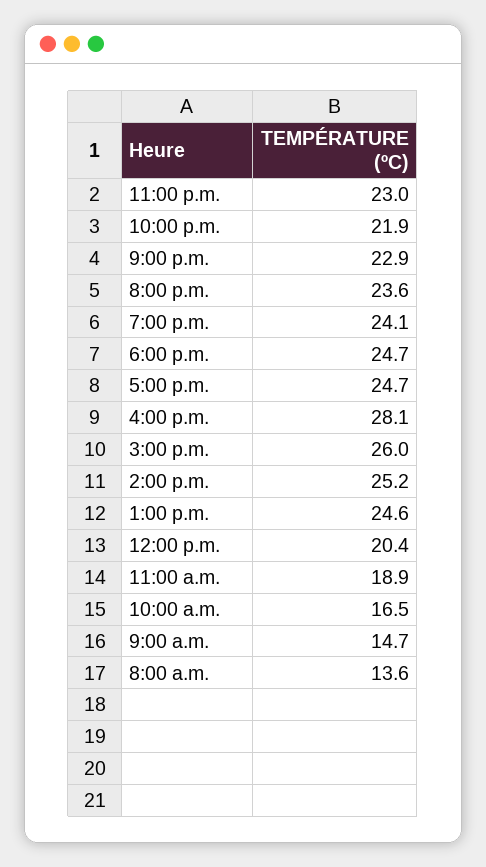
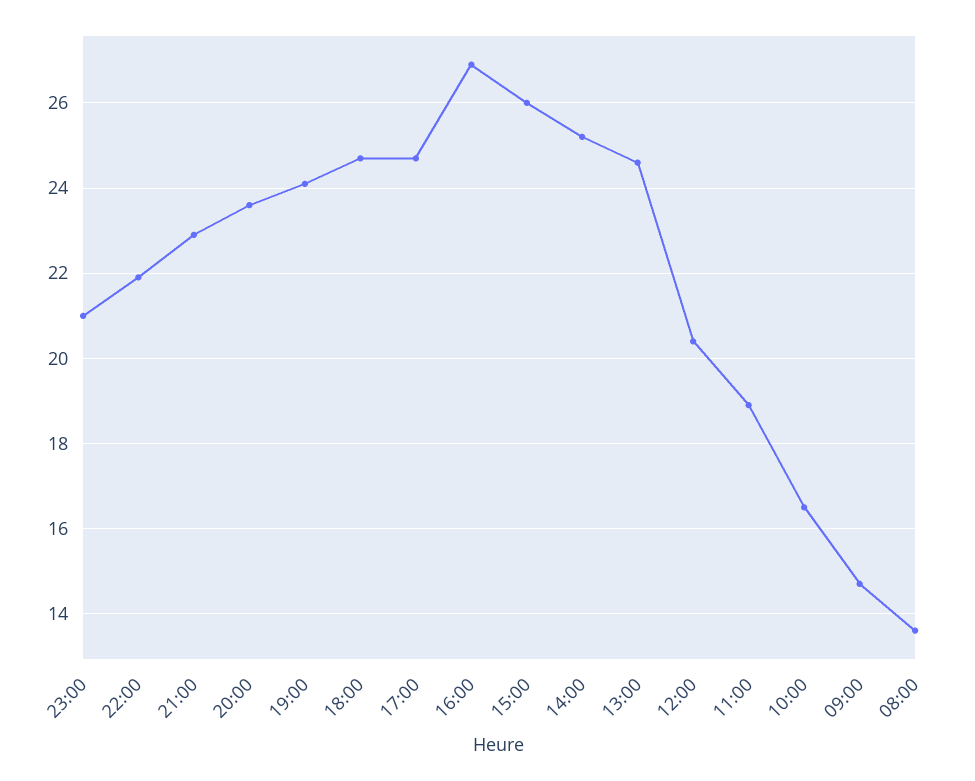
  {
-   "11:00 p.m.": 23,
+   "11:00 p.m.": 21,
    "10:00 p.m.": 21.9,
    "9:00 p.m.": 22.9,
    "8:00 p.m.": 23.6,
    "7:00 p.m.": 24.1,
    "6:00 p.m.": 24.7,
    "5:00 p.m.": 24.7,
-   "4:00 p.m.": 28.1,
+   "4:00 p.m.": 27,
    "3:00 p.m.": 26,
    "2:00 p.m.": 25.2,
    "1:00 p.m.": 24.6,
    "12:00 p.m.": 20.4,
    "11:00 a.m.": 18.9,
    "10:00 a.m.": 16.5,
    "9:00 a.m.": 14.7,
    "8:00 a.m.": 13.6
  }

